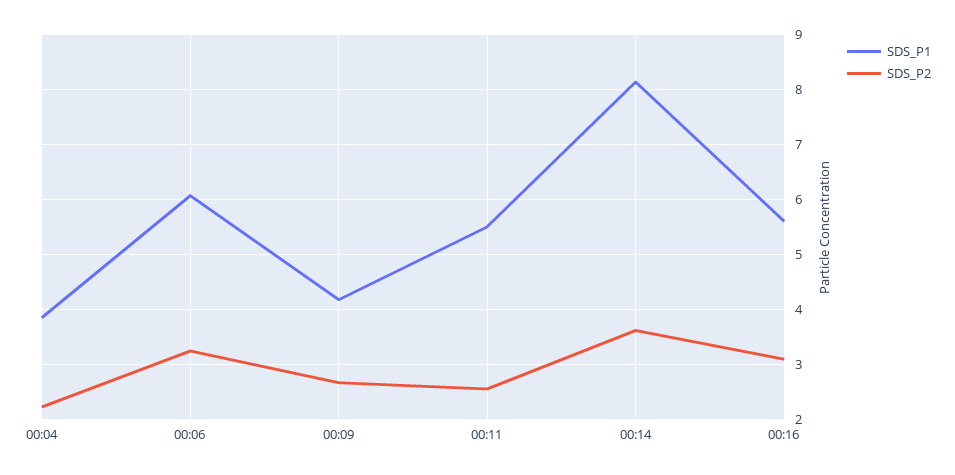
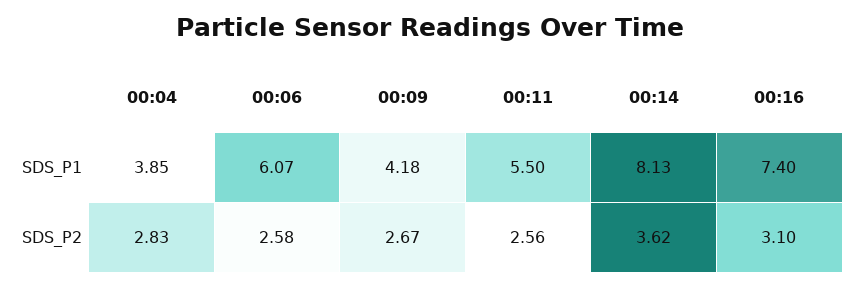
  {
    "SDS_P1": {
      "00:04": 3.85,
      "00:06": 6.07,
      "00:09": 4.18,
      "00:11": 5.5,
      "00:14": 8.13,
-     "00:16": 5.6
+     "00:16": 7.4
    },
    "SDS_P2": {
-     "00:04": 2.2,
+     "00:04": 2.83,
-     "00:06": 3.2,
+     "00:06": 2.58,
      "00:09": 2.67,
      "00:11": 2.56,
      "00:14": 3.62,
      "00:16": 3.1
    }
  }

